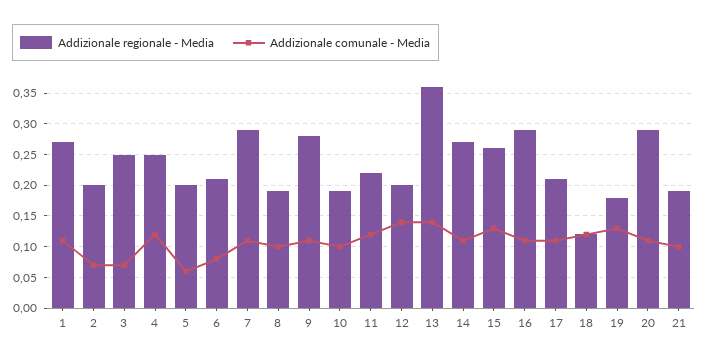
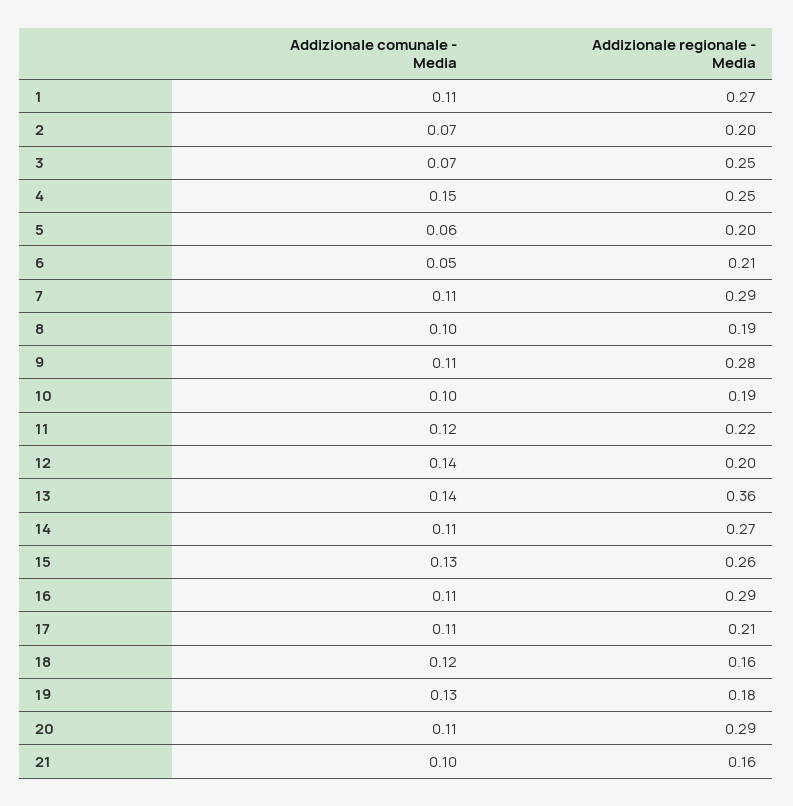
  {
    "Addizionale regionale - Media": {
      "1": 0.27,
      "2": 0.2,
      "3": 0.25,
      "4": 0.25,
      "5": 0.2,
      "6": 0.21,
      "7": 0.29,
      "8": 0.19,
      "9": 0.28,
      "10": 0.19,
      "11": 0.22,
      "12": 0.2,
      "13": 0.36,
      "14": 0.27,
      "15": 0.26,
      "16": 0.29,
      "17": 0.21,
-     "18": 0.12,
+     "18": 0.16,
      "19": 0.18,
      "20": 0.29,
-     "21": 0.19
+     "21": 0.16
    },
    "Addizionale comunale - Media": {
      "1": 0.11,
      "2": 0.07,
      "3": 0.07,
-     "4": 0.12,
+     "4": 0.15,
      "5": 0.06,
-     "6": 0.08,
+     "6": 0.05,
      "7": 0.11,
      "8": 0.1,
      "9": 0.11,
      "10": 0.1,
      "11": 0.12,
      "12": 0.14,
      "13": 0.14,
      "14": 0.11,
      "15": 0.13,
      "16": 0.11,
      "17": 0.11,
      "18": 0.12,
      "19": 0.13,
      "20": 0.11,
      "21": 0.1
    }
  }

